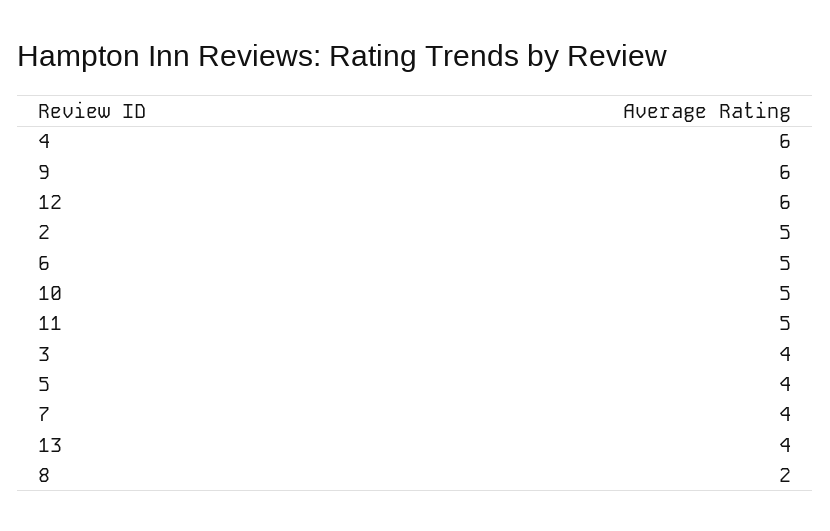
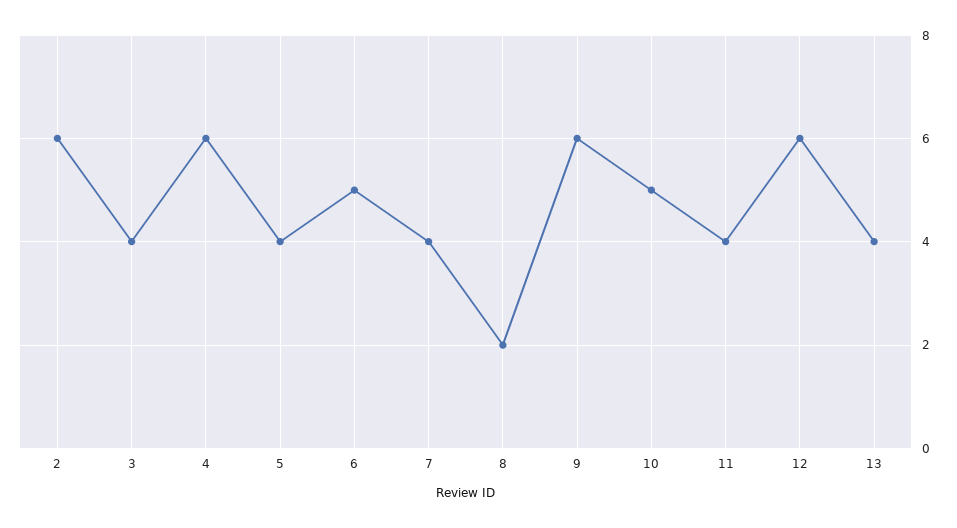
  {
    "4": 6,
    "9": 6,
    "12": 6,
-   "2": 5,
+   "2": 6,
    "6": 5,
    "10": 5,
-   "11": 5,
+   "11": 4,
    "3": 4,
    "5": 4,
    "7": 4,
    "13": 4,
    "8": 2
  }

